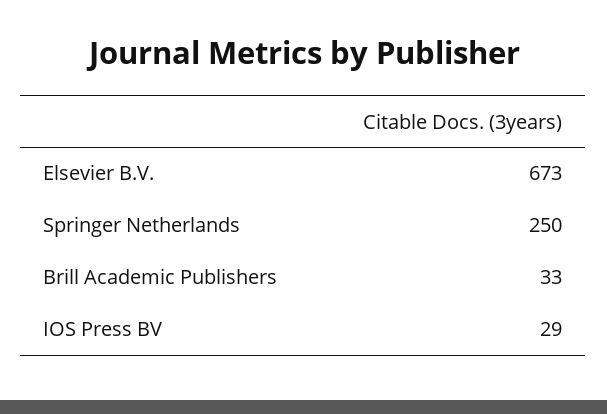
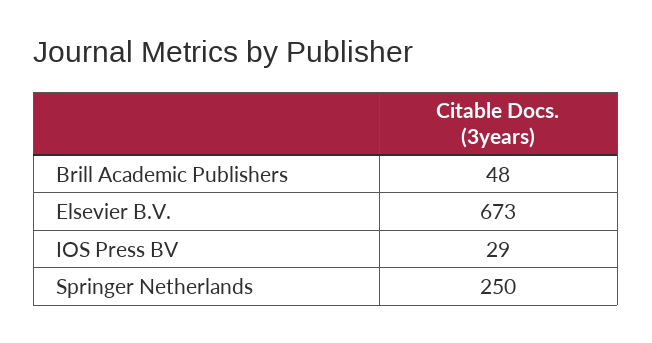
  {
    "Elsevier B.V.": 673,
    "Springer Netherlands": 250,
-   "Brill Academic Publishers": 33,
+   "Brill Academic Publishers": 48,
    "IOS Press BV": 29
  }

